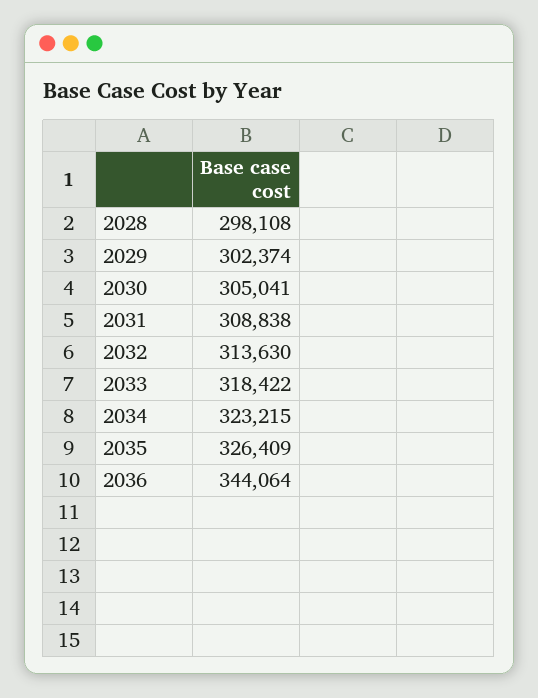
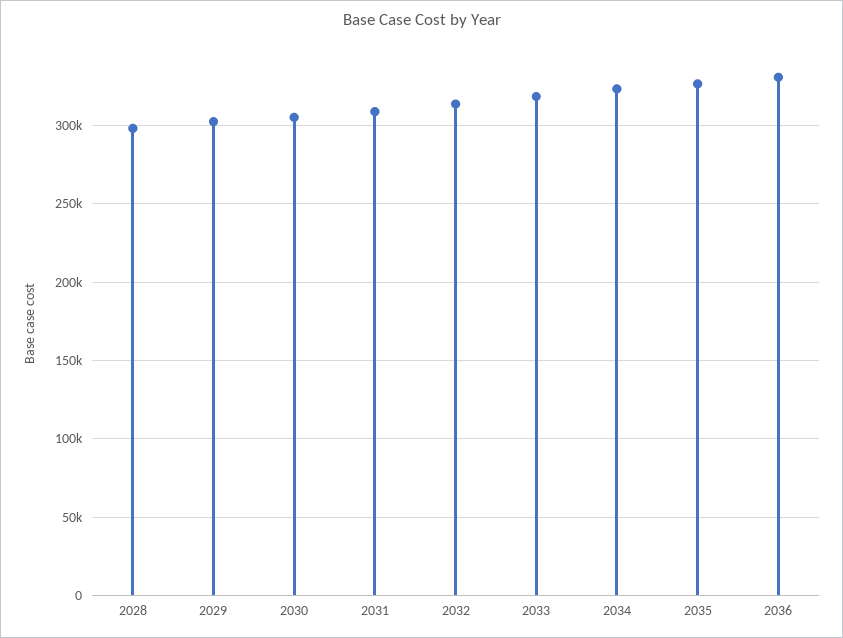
  {
    "2028": 298108,
    "2029": 302374,
    "2030": 305041,
    "2031": 308838,
    "2032": 313630,
    "2033": 318422,
    "2034": 323215,
    "2035": 326409,
-   "2036": 344064
+   "2036": 330000
  }

